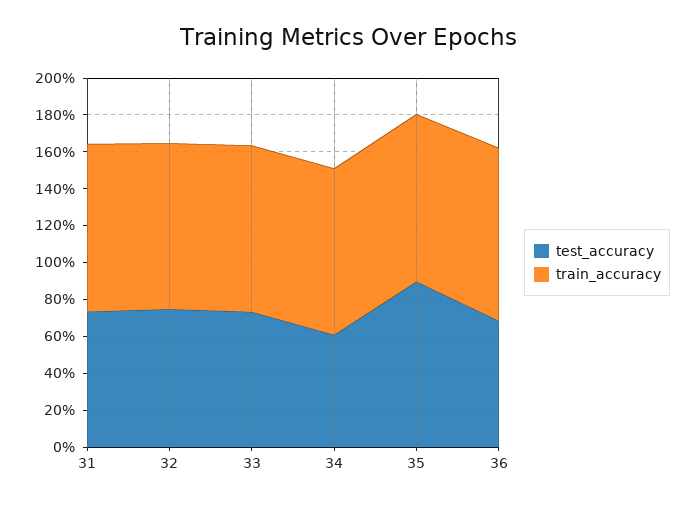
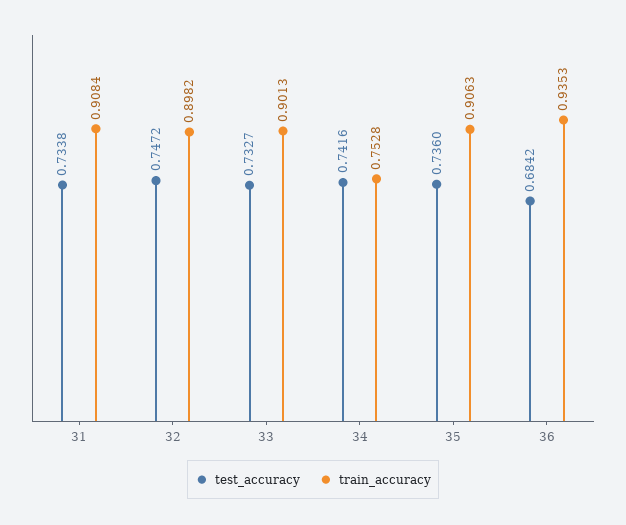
  {
    "test_accuracy": {
      "31": 0.7338,
      "32": 0.7472,
      "33": 0.7327,
-     "34": 0.6,
+     "34": 0.7416,
-     "35": 0.9,
+     "35": 0.736,
      "36": 0.6842
    },
    "train_accuracy": {
      "31": 0.9084,
      "32": 0.8982,
      "33": 0.9013,
-     "34": 0.9,
+     "34": 0.7528,
      "35": 0.9063,
      "36": 0.9353
    }
  }

